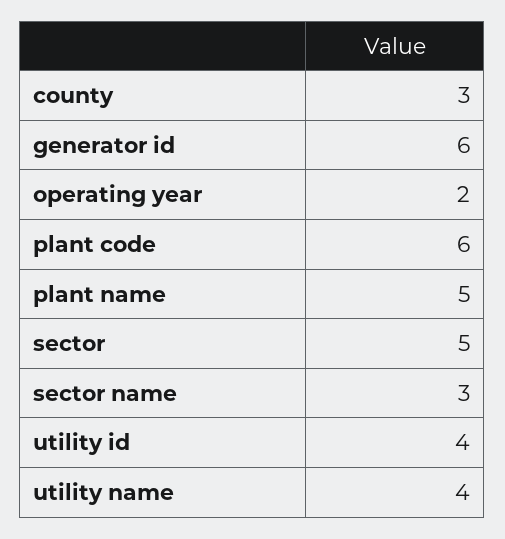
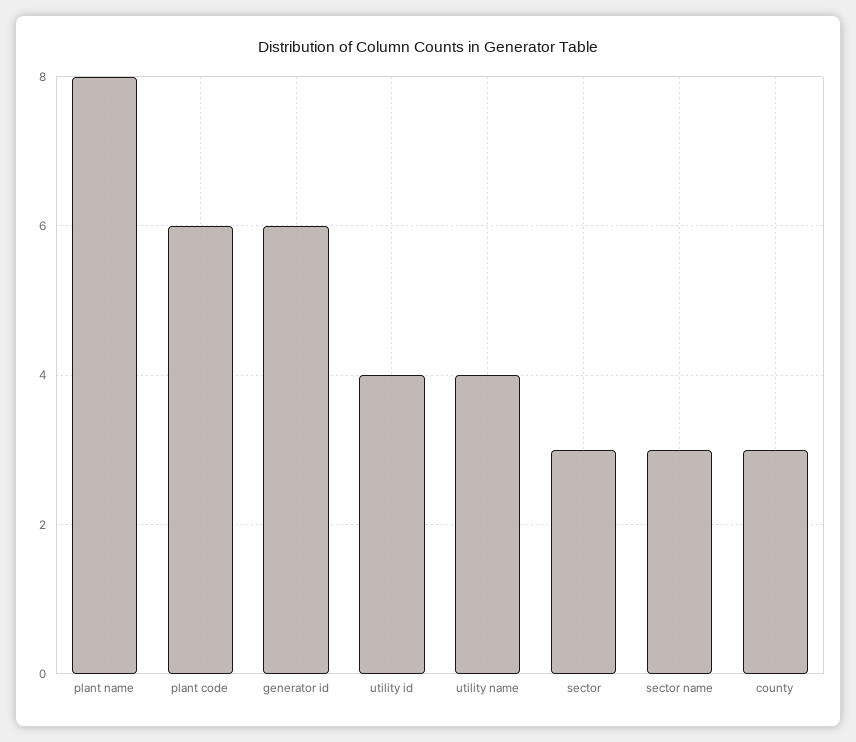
  {
    "county": 3,
    "generator id": 6,
-   "operating year": 2,
    "plant code": 6,
-   "plant name": 5,
+   "plant name": 8,
-   "sector": 5,
+   "sector": 3,
    "sector name": 3,
    "utility id": 4,
    "utility name": 4
  }

